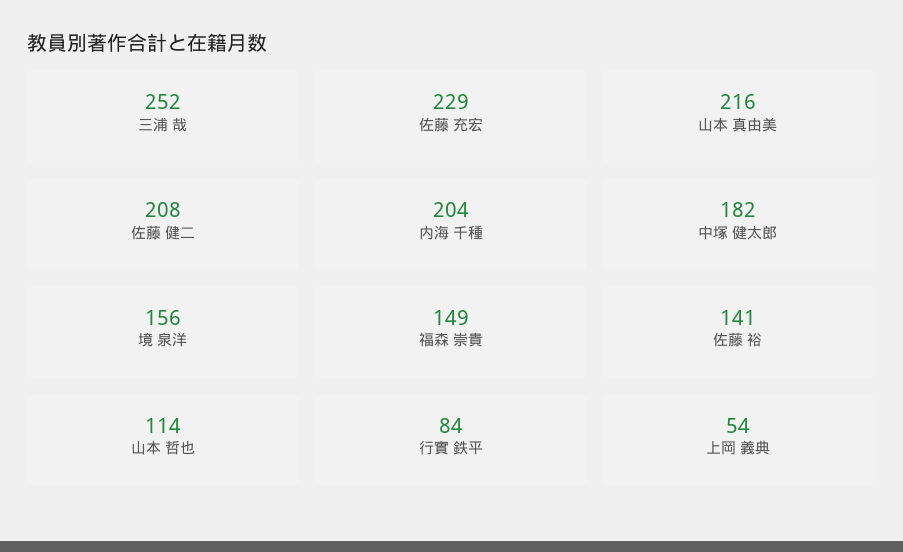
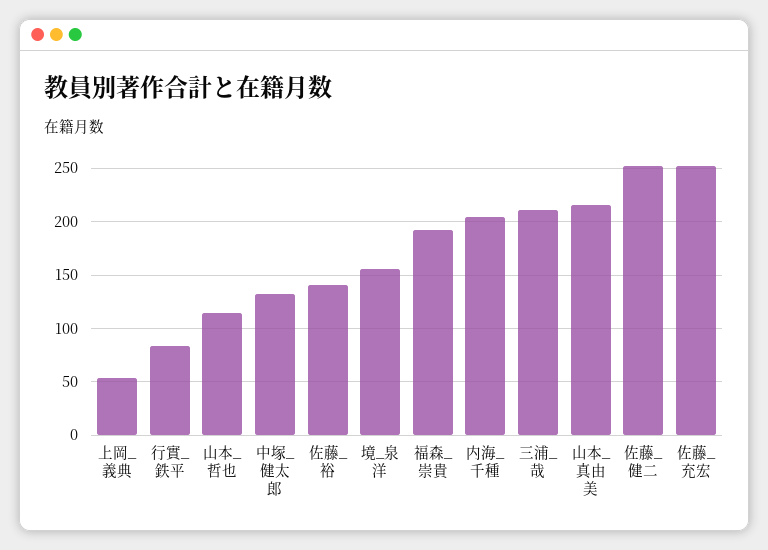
  {
-   "三浦 哉": 252,
+   "三浦 哉": 210,
-   "佐藤 充宏": 229,
+   "佐藤 充宏": 250,
    "山本 真由美": 216,
-   "佐藤 健二": 208,
+   "佐藤 健二": 250,
    "内海 千種": 204,
-   "中塚 健太郎": 182,
+   "中塚 健太郎": 130,
    "境 泉洋": 156,
-   "福森 崇貴": 149,
+   "福森 崇貴": 190,
    "佐藤 裕": 141,
    "山本 哲也": 114,
    "行實 鉄平": 84,
    "上岡 義典": 54
  }

